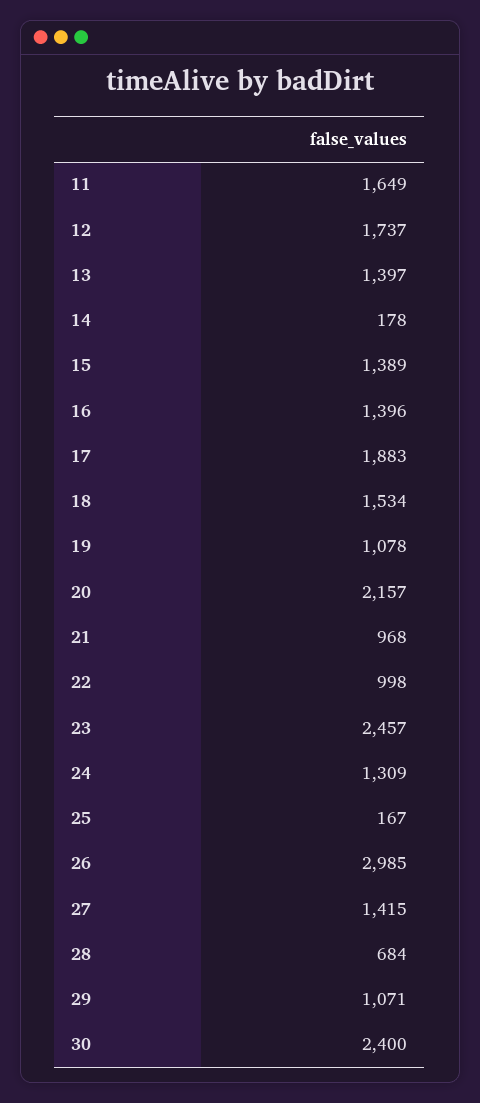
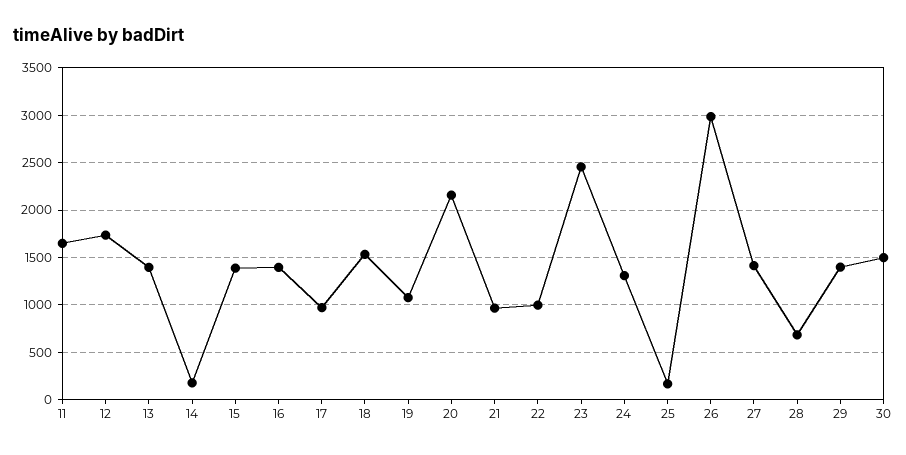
  {
    "11": 1649,
    "12": 1737,
    "13": 1397,
    "14": 178,
    "15": 1389,
    "16": 1396,
-   "17": 1883,
+   "17": 1000,
    "18": 1534,
    "19": 1078,
    "20": 2157,
    "21": 968,
    "22": 998,
    "23": 2457,
    "24": 1309,
    "25": 167,
    "26": 2985,
    "27": 1415,
    "28": 684,
-   "29": 1071,
+   "29": 1400,
-   "30": 2400
+   "30": 1500
  }

